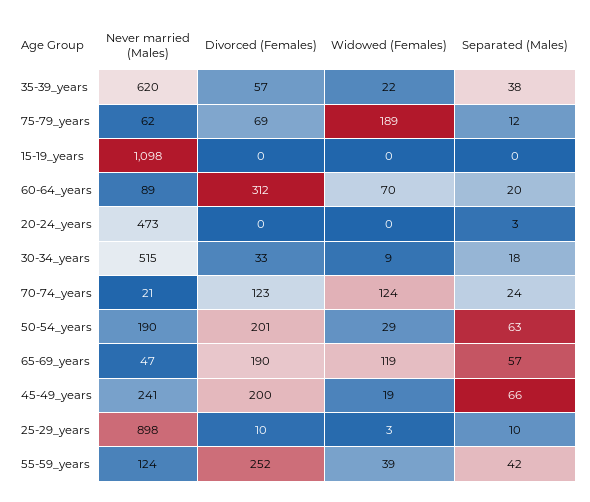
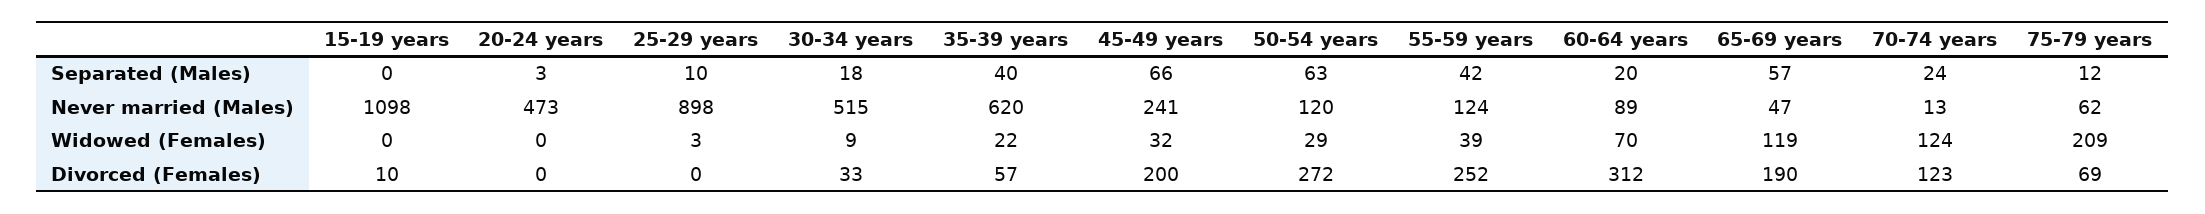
  {
    "Never married (Males)": {
      "35-39_years": 620,
      "75-79_years": 62,
      "15-19_years": 1098,
      "60-64_years": 89,
      "20-24_years": 473,
      "30-34_years": 515,
-     "70-74_years": 21,
+     "70-74_years": 13,
-     "50-54_years": 190,
+     "50-54_years": 120,
      "65-69_years": 47,
      "45-49_years": 241,
      "25-29_years": 898,
      "55-59_years": 124
    },
    "Divorced (Females)": {
      "35-39_years": 57,
      "75-79_years": 69,
-     "15-19_years": 0,
+     "15-19_years": 10,
      "60-64_years": 312,
      "20-24_years": 0,
      "30-34_years": 33,
      "70-74_years": 123,
-     "50-54_years": 201,
+     "50-54_years": 272,
      "65-69_years": 190,
      "45-49_years": 200,
-     "25-29_years": 10,
+     "25-29_years": 0,
      "55-59_years": 252
    },
    "Widowed (Females)": {
      "35-39_years": 22,
-     "75-79_years": 189,
+     "75-79_years": 209,
      "15-19_years": 0,
      "60-64_years": 70,
      "20-24_years": 0,
      "30-34_years": 9,
      "70-74_years": 124,
      "50-54_years": 29,
      "65-69_years": 119,
-     "45-49_years": 19,
+     "45-49_years": 32,
      "25-29_years": 3,
      "55-59_years": 39
    },
    "Separated (Males)": {
-     "35-39_years": 38,
+     "35-39_years": 40,
      "75-79_years": 12,
      "15-19_years": 0,
      "60-64_years": 20,
      "20-24_years": 3,
      "30-34_years": 18,
      "70-74_years": 24,
      "50-54_years": 63,
      "65-69_years": 57,
      "45-49_years": 66,
      "25-29_years": 10,
      "55-59_years": 42
    }
  }

